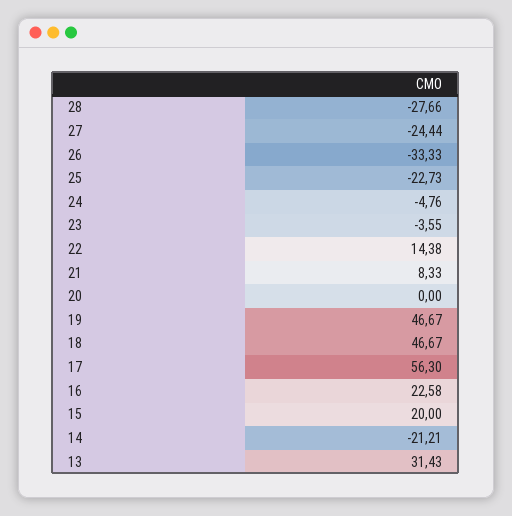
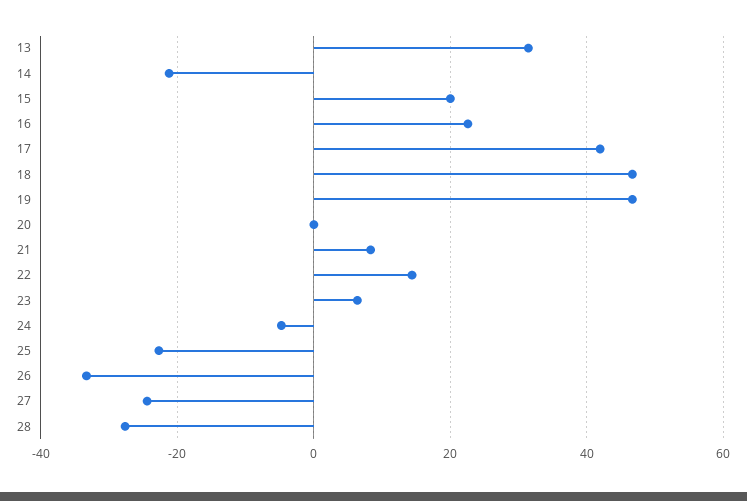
  {
    "28": -27.66,
    "27": -24.44,
    "26": -33.33,
    "25": -22.73,
    "24": -4.76,
-   "23": -3.55,
+   "23": 6,
    "22": 14.38,
    "21": 8.33,
    "20": 0,
    "19": 46.67,
    "18": 46.67,
-   "17": 56.3,
+   "17": 42,
    "16": 22.58,
    "15": 20,
    "14": -21.21,
    "13": 31.43
  }

